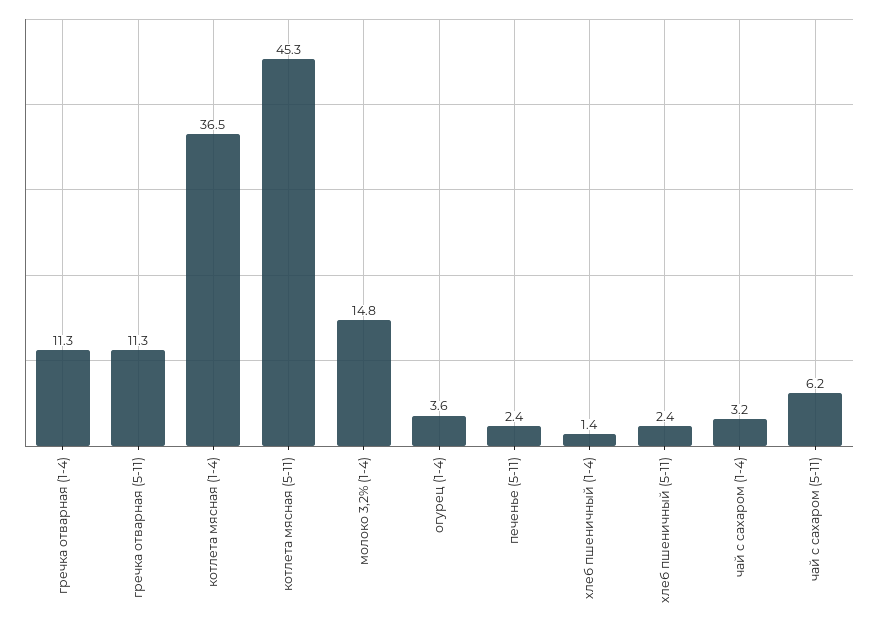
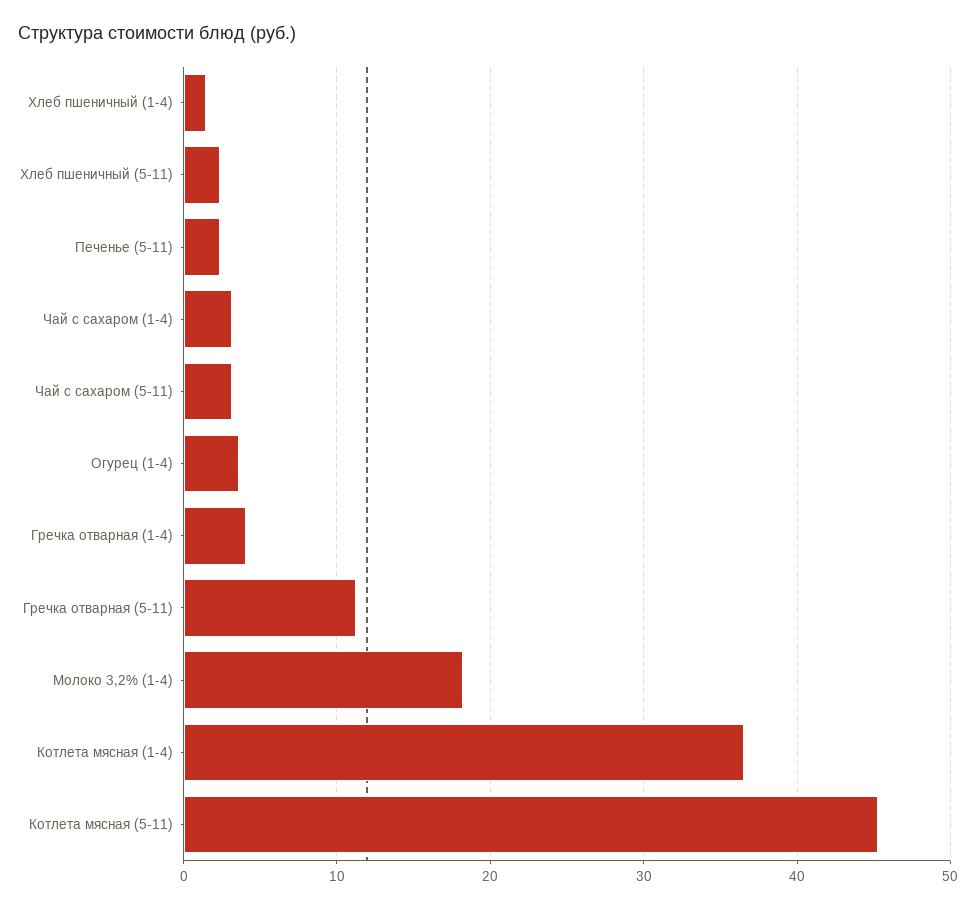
  {
-   "гречка отварная (1-4)": 11.3,
+   "гречка отварная (1-4)": 4,
    "гречка отварная (5-11)": 11.3,
    "котлета мясная (1-4)": 36.5,
    "котлета мясная (5-11)": 45.3,
-   "молоко 3,2% (1-4)": 14.8,
+   "молоко 3,2% (1-4)": 18,
    "огурец (1-4)": 3.6,
    "печенье (5-11)": 2.4,
    "хлеб пшеничный (1-4)": 1.4,
    "хлеб пшеничный (5-11)": 2.4,
    "чай с сахаром (1-4)": 3.2,
-   "чай с сахаром (5-11)": 6.2
+   "чай с сахаром (5-11)": 3
  }

